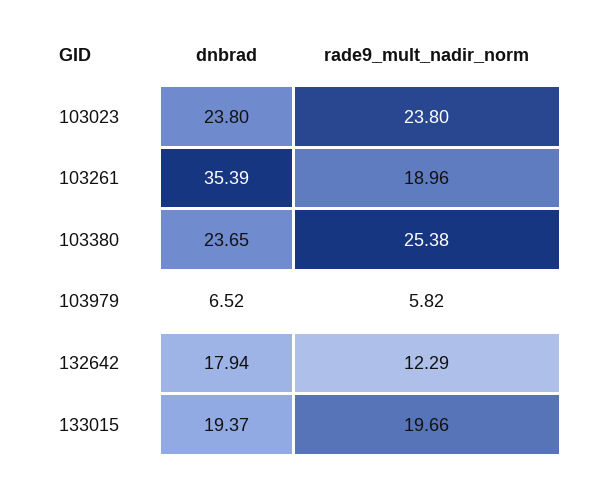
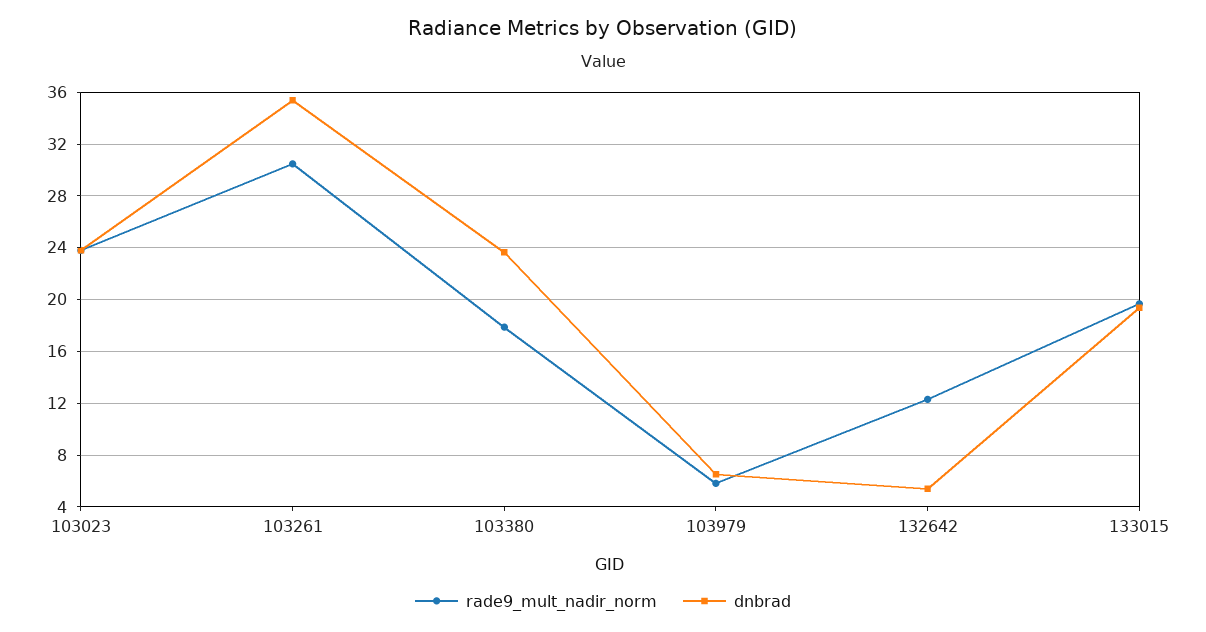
  {
    "dnbrad": {
      "103023": 23.8,
      "103261": 35.39,
      "103380": 23.65,
      "103979": 6.52,
-     "132642": 17.94,
+     "132642": 5.5,
      "133015": 19.37
    },
    "rade9_mult_nadir_norm": {
      "103023": 23.8,
-     "103261": 18.96,
+     "103261": 30.5,
-     "103380": 25.38,
+     "103380": 18,
      "103979": 5.82,
      "132642": 12.29,
      "133015": 19.66
    }
  }

